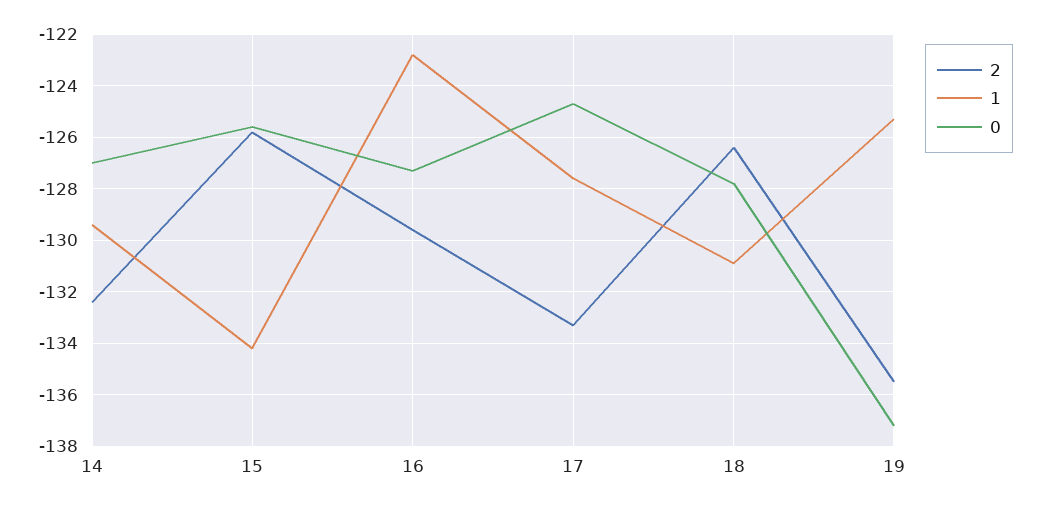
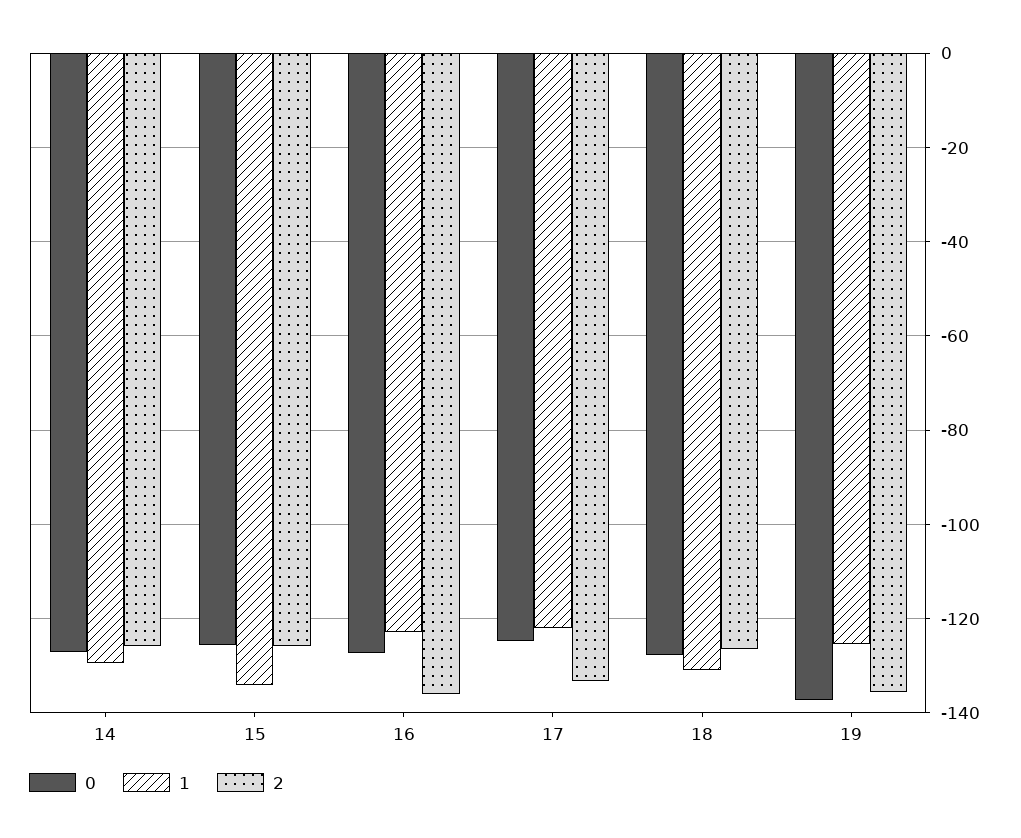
  {
    "2": {
-     "14": -132.5,
+     "14": -126,
      "15": -126,
-     "16": -129.5,
+     "16": -136,
      "17": -133.5,
      "18": -126.5,
      "19": -135.5
    },
    "1": {
      "14": -129.5,
      "15": -134,
      "16": -123,
-     "17": -127.5,
+     "17": -122,
      "18": -131,
      "19": -125.5
    },
    "0": {
      "14": -127,
      "15": -125.5,
      "16": -127.5,
      "17": -124.5,
      "18": -128,
      "19": -137
    }
  }

